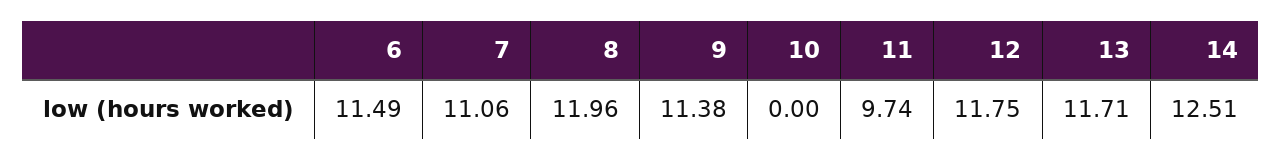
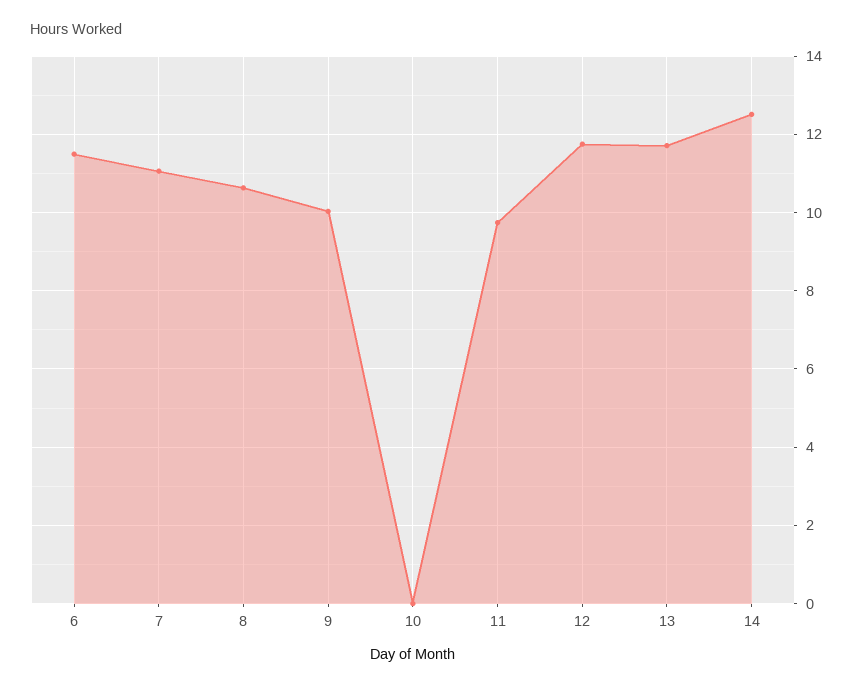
  {
    "6": 11.49,
    "7": 11.06,
-   "8": 11.96,
+   "8": 10.6,
-   "9": 11.38,
+   "9": 10,
    "10": 0,
    "11": 9.74,
    "12": 11.75,
    "13": 11.71,
    "14": 12.51
  }

